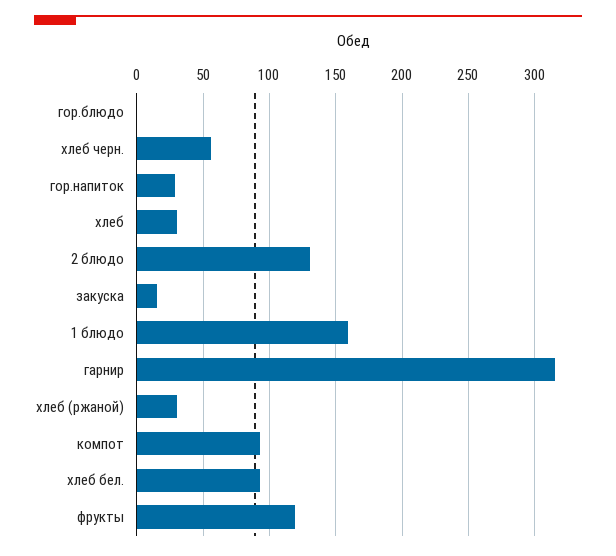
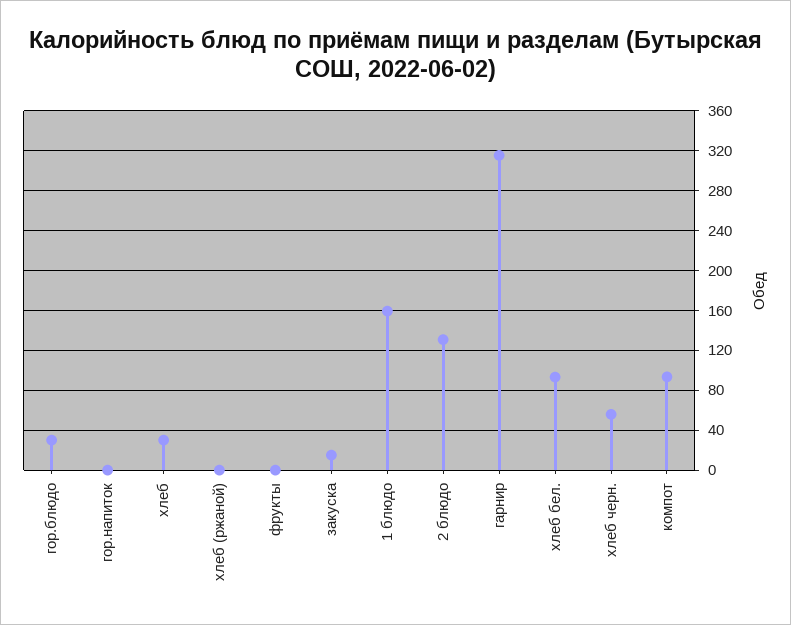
  {
-   "гор.блюдо": 0,
+   "гор.блюдо": 30,
    "хлеб черн.": 55,
-   "гор.напиток": 30,
+   "гор.напиток": 0,
    "хлеб": 30,
    "2 блюдо": 130,
    "закуска": 15,
    "1 блюдо": 160,
    "гарнир": 315,
-   "хлеб (ржаной)": 30,
+   "хлеб (ржаной)": 0,
    "компот": 95,
    "хлеб бел.": 95,
-   "фрукты": 120
+   "фрукты": 0
  }

